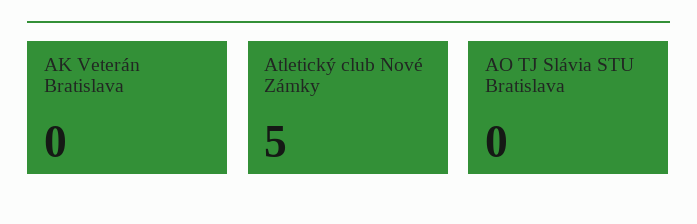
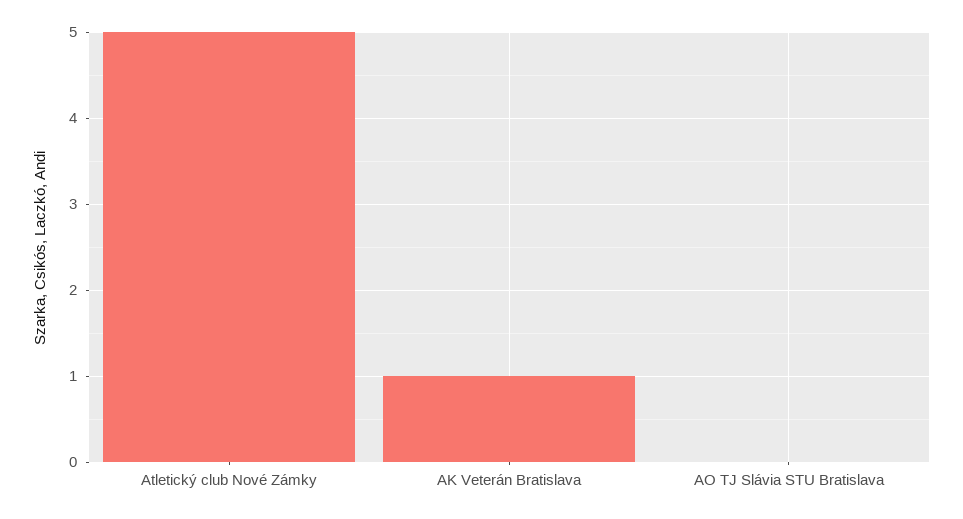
  {
-   "AK Veterán Bratislava": 0,
+   "AK Veterán Bratislava": 1,
    "Atletický club Nové Zámky": 5,
    "AO TJ Slávia STU Bratislava": 0
  }

